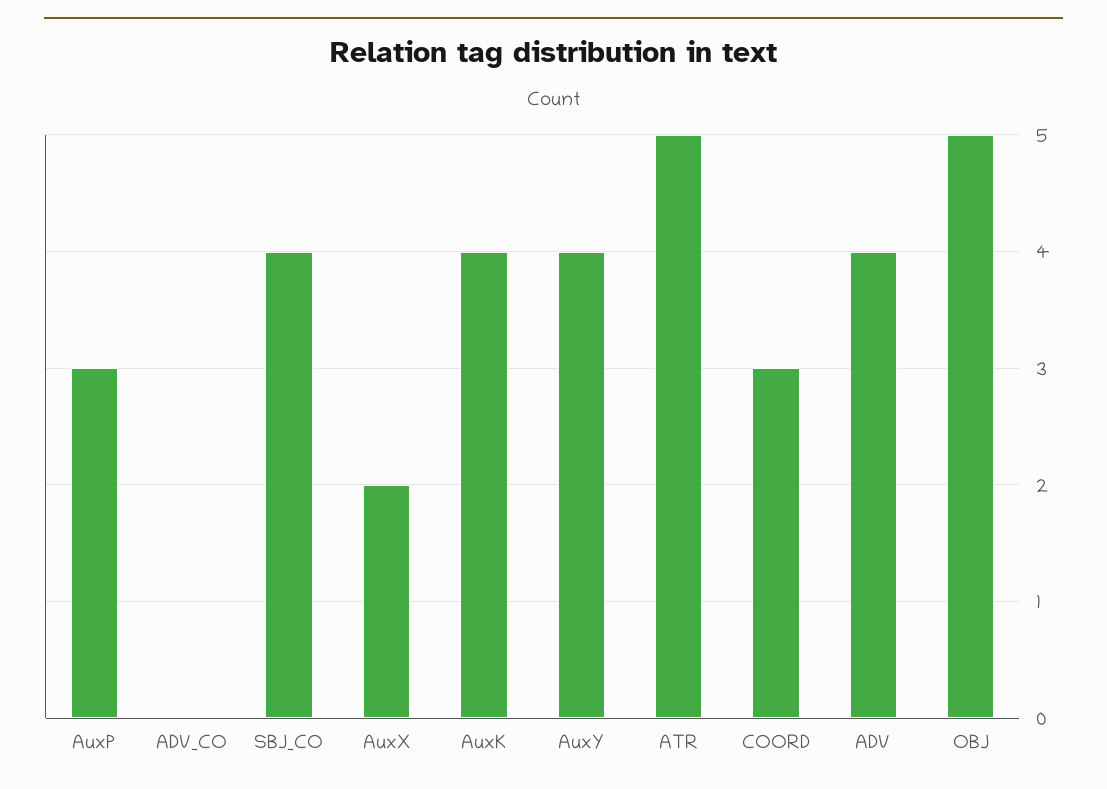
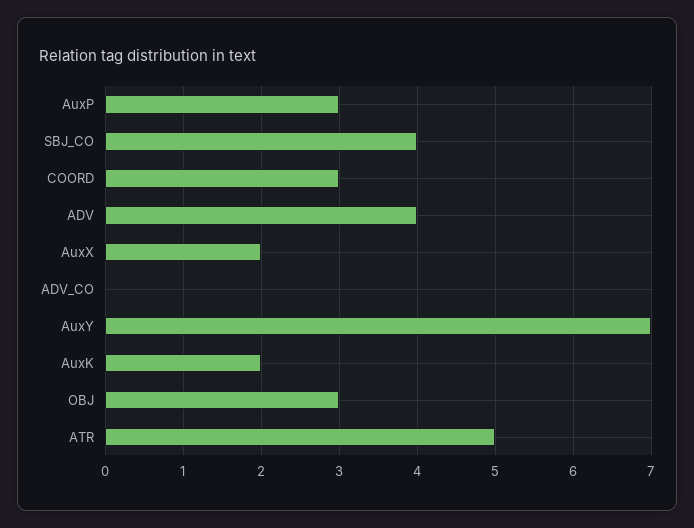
  {
    "AuxP": 3,
    "ADV_CO": 0,
    "SBJ_CO": 4,
    "AuxX": 2,
-   "AuxK": 4,
+   "AuxK": 2,
-   "AuxY": 4,
+   "AuxY": 7,
    "ATR": 5,
    "COORD": 3,
    "ADV": 4,
-   "OBJ": 5
+   "OBJ": 3
  }

